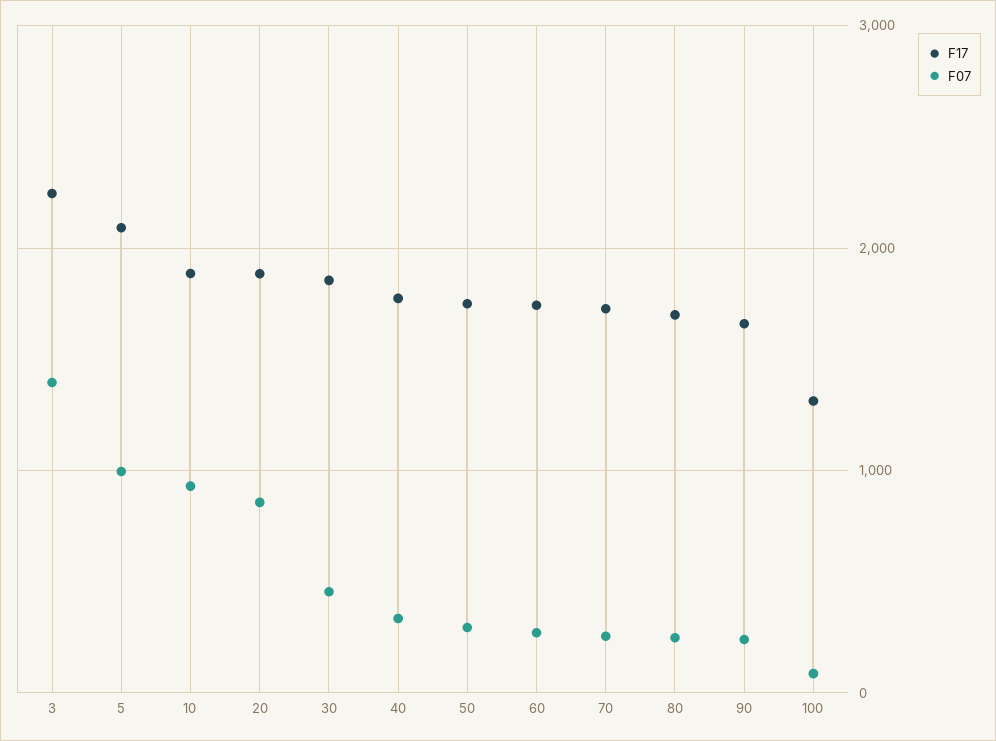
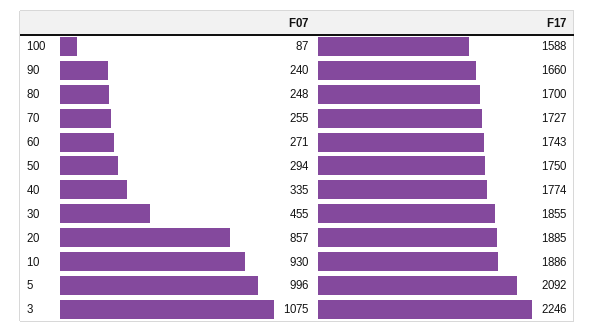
  {
    "F17": {
      "3": 2246,
      "5": 2092,
      "10": 1886,
      "20": 1885,
      "30": 1855,
      "40": 1774,
      "50": 1750,
      "60": 1743,
      "70": 1727,
      "80": 1700,
      "90": 1660,
-     "100": 1300
+     "100": 1588
    },
    "F07": {
-     "3": 1400,
+     "3": 1075,
      "5": 996,
      "10": 930,
      "20": 857,
      "30": 455,
      "40": 335,
      "50": 294,
      "60": 271,
      "70": 255,
      "80": 248,
      "90": 240,
      "100": 87
    }
  }

